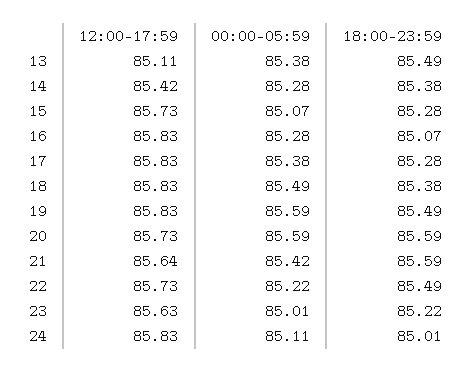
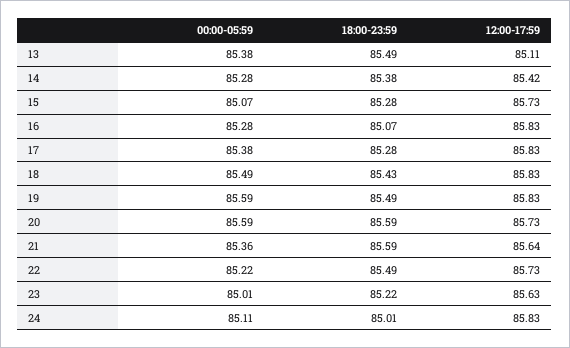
  {
    "12:00-17:59": {
      "13": 85.11,
      "14": 85.42,
      "15": 85.73,
      "16": 85.83,
      "17": 85.83,
      "18": 85.83,
      "19": 85.83,
      "20": 85.73,
      "21": 85.64,
      "22": 85.73,
      "23": 85.63,
      "24": 85.83
    },
    "00:00-05:59": {
      "13": 85.38,
      "14": 85.28,
      "15": 85.07,
      "16": 85.28,
      "17": 85.38,
      "18": 85.49,
      "19": 85.59,
      "20": 85.59,
-     "21": 85.42,
+     "21": 85.36,
      "22": 85.22,
      "23": 85.01,
      "24": 85.11
    },
    "18:00-23:59": {
      "13": 85.49,
      "14": 85.38,
      "15": 85.28,
      "16": 85.07,
      "17": 85.28,
-     "18": 85.38,
+     "18": 85.43,
      "19": 85.49,
      "20": 85.59,
      "21": 85.59,
      "22": 85.49,
      "23": 85.22,
      "24": 85.01
    }
  }

